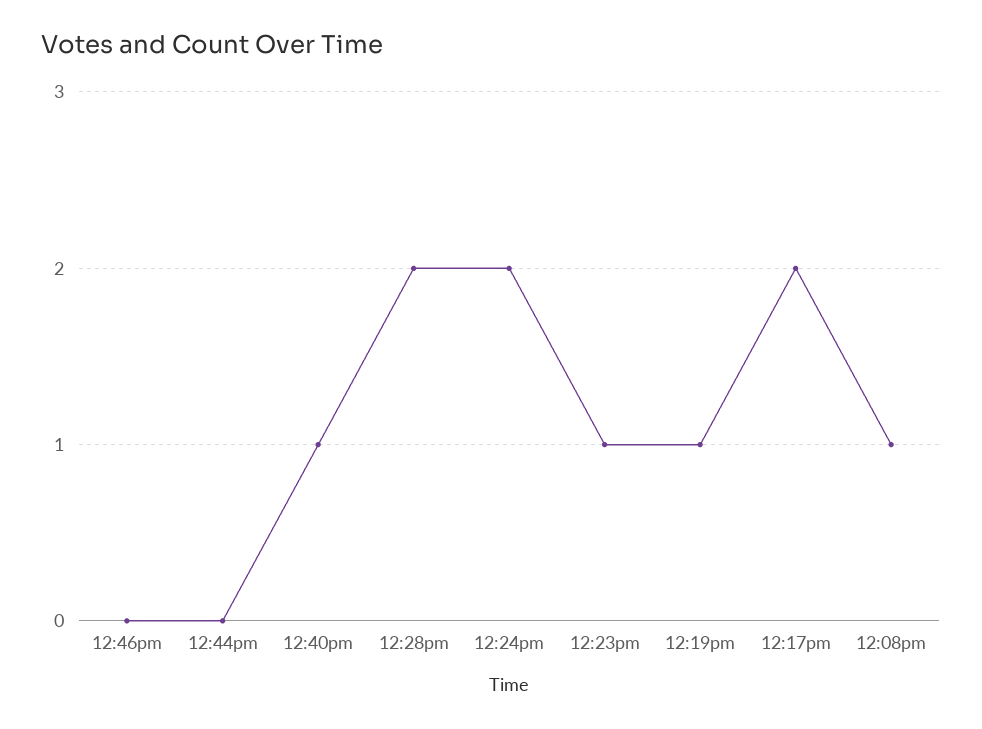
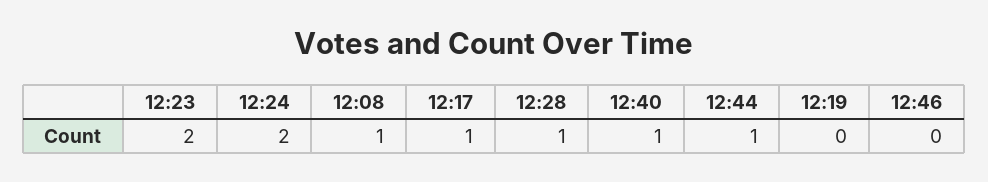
  {
    "12:46pm": 0,
-   "12:44pm": 0,
+   "12:44pm": 1,
    "12:40pm": 1,
-   "12:28pm": 2,
+   "12:28pm": 1,
    "12:24pm": 2,
-   "12:23pm": 1,
+   "12:23pm": 2,
-   "12:19pm": 1,
+   "12:19pm": 0,
-   "12:17pm": 2,
+   "12:17pm": 1,
    "12:08pm": 1
  }

